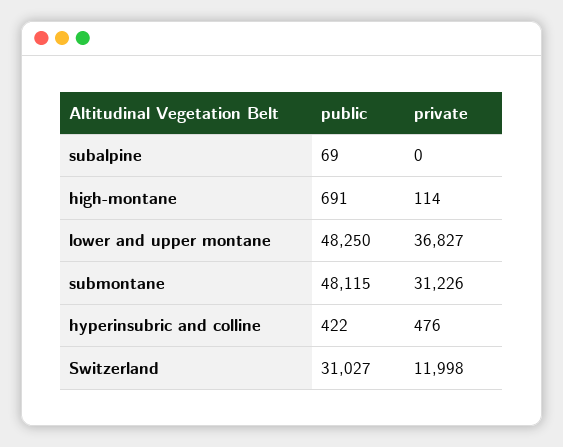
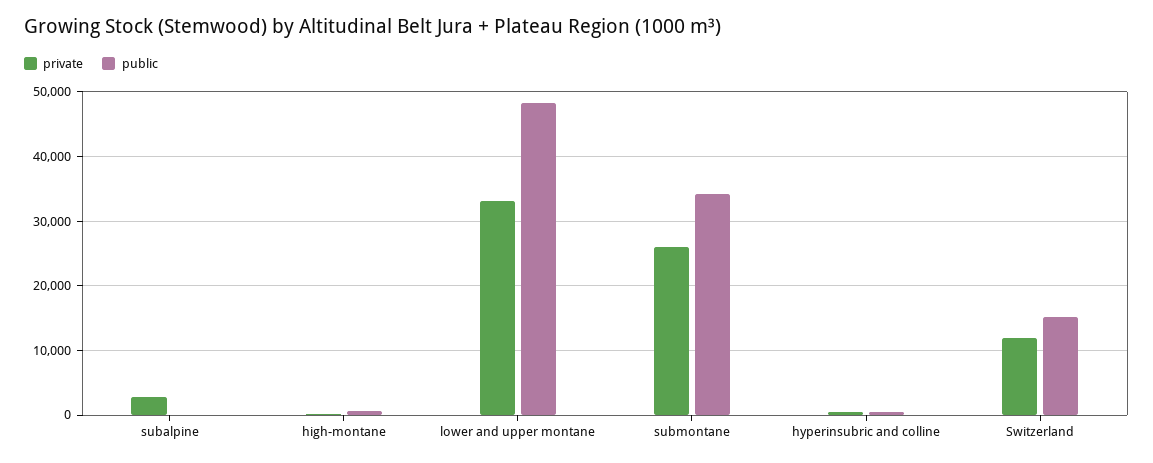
  {
    "public": {
      "subalpine": 69,
      "high-montane": 691,
      "lower and upper montane": 48250,
-     "submontane": 48115,
+     "submontane": 34000,
      "hyperinsubric and colline": 422,
-     "Switzerland": 31027
+     "Switzerland": 15000
    },
    "private": {
-     "subalpine": 0,
+     "subalpine": 3000,
      "high-montane": 114,
-     "lower and upper montane": 36827,
+     "lower and upper montane": 33000,
-     "submontane": 31226,
+     "submontane": 26000,
      "hyperinsubric and colline": 476,
      "Switzerland": 11998
    }
  }

